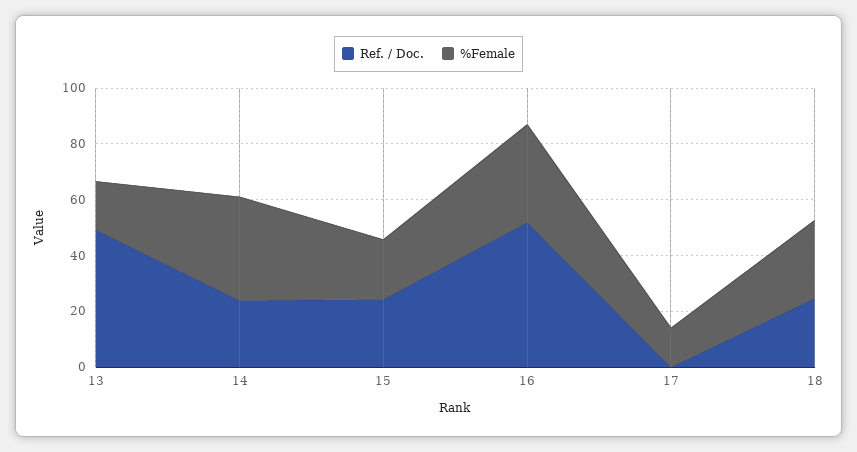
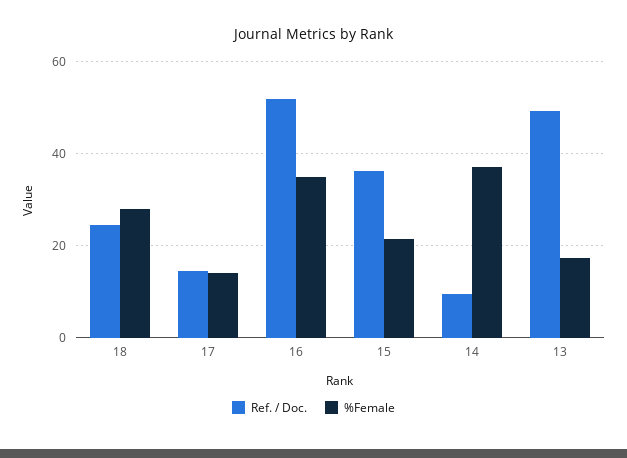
  {
    "Ref. / Doc.": {
      "13": 50,
-     "14": 25,
+     "14": 10,
-     "15": 25,
+     "15": 36,
      "16": 52,
-     "17": 0,
+     "17": 14,
      "18": 24
    },
    "%Female": {
      "13": 18,
      "14": 38,
      "15": 22,
      "16": 36,
      "17": 14,
      "18": 28
    }
  }

